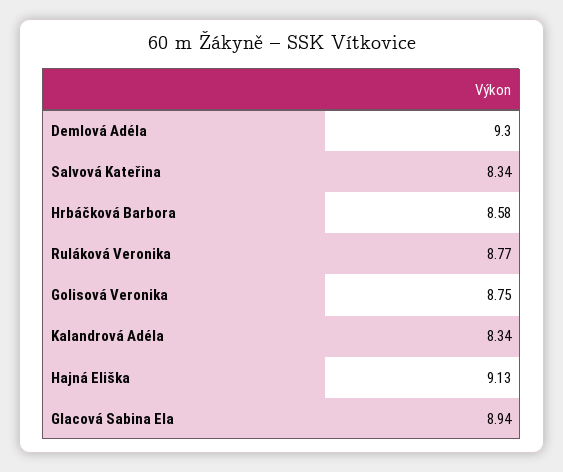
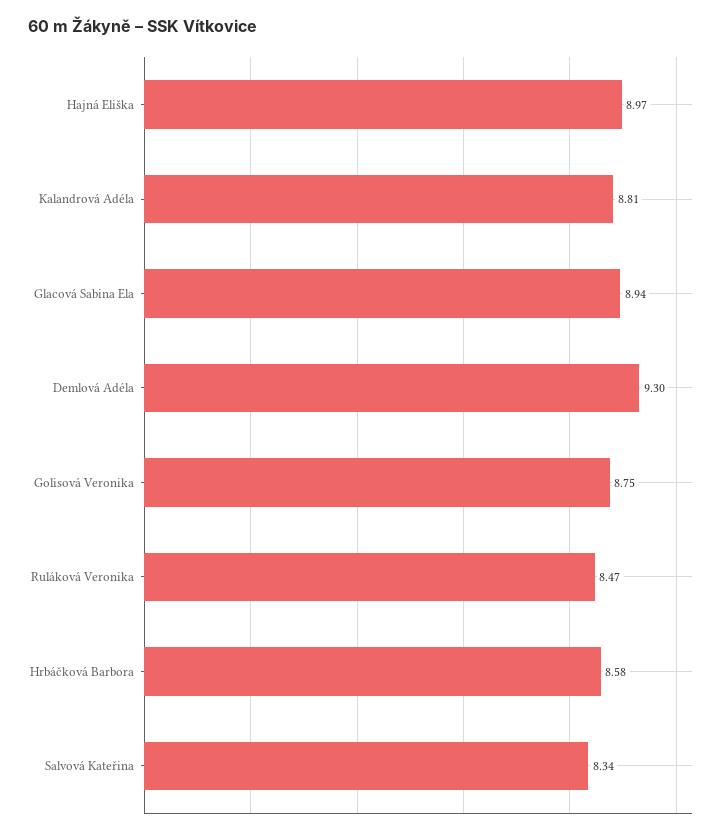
  {
    "Demlová Adéla": 9.3,
    "Salvová Kateřina": 8.34,
    "Hrbáčková Barbora": 8.58,
-   "Ruláková Veronika": 8.77,
+   "Ruláková Veronika": 8.47,
    "Golisová Veronika": 8.75,
-   "Kalandrová Adéla": 8.34,
+   "Kalandrová Adéla": 8.81,
-   "Hajná Eliška": 9.13,
+   "Hajná Eliška": 8.97,
    "Glacová Sabina Ela": 8.94
  }

